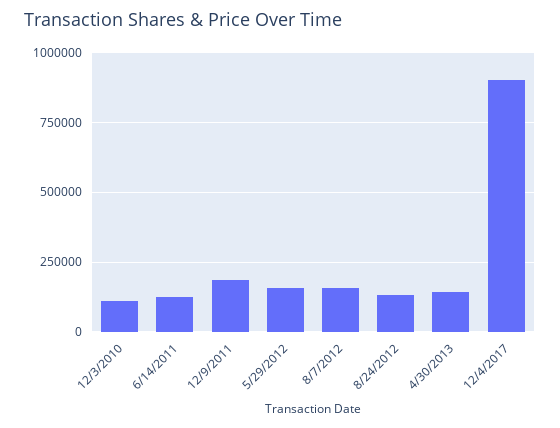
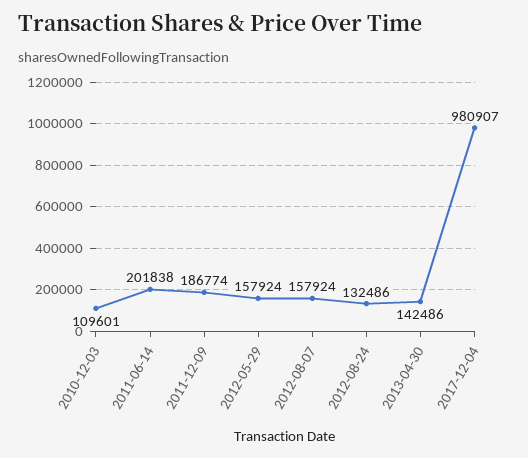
  {
    "12/3/2010": 109601,
-   "6/14/2011": 125000,
+   "6/14/2011": 201838,
    "12/9/2011": 186774,
    "5/29/2012": 157924,
    "8/7/2012": 157924,
    "8/24/2012": 132486,
    "4/30/2013": 142486,
-   "12/4/2017": 900000
+   "12/4/2017": 980907
  }

